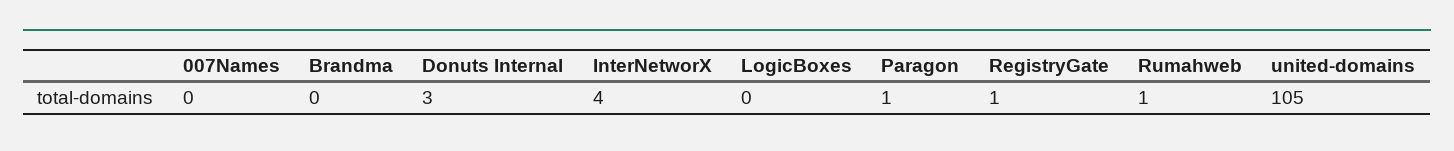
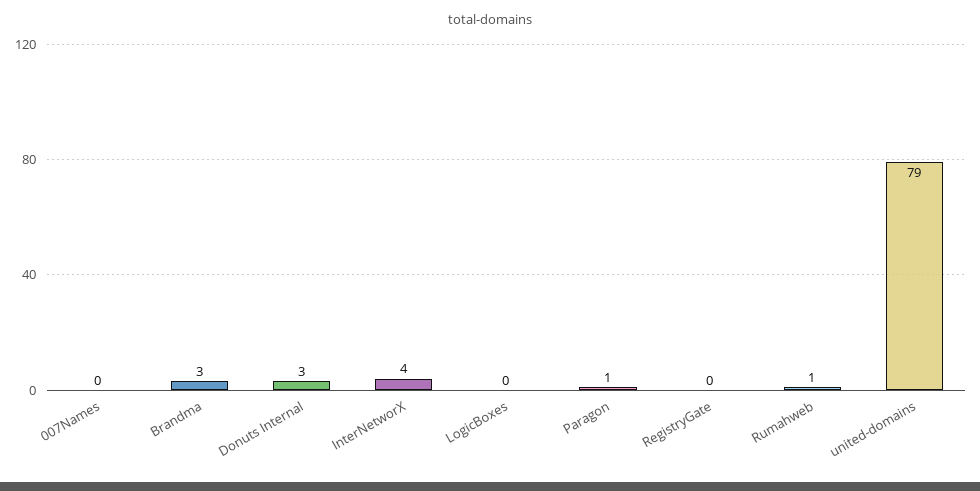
  {
    "007Names": 0,
-   "Brandma": 0,
+   "Brandma": 3,
    "Donuts Internal": 3,
    "InterNetworX": 4,
    "LogicBoxes": 0,
    "Paragon": 1,
-   "RegistryGate": 1,
+   "RegistryGate": 0,
    "Rumahweb": 1,
-   "united-domains": 105
+   "united-domains": 79
  }

